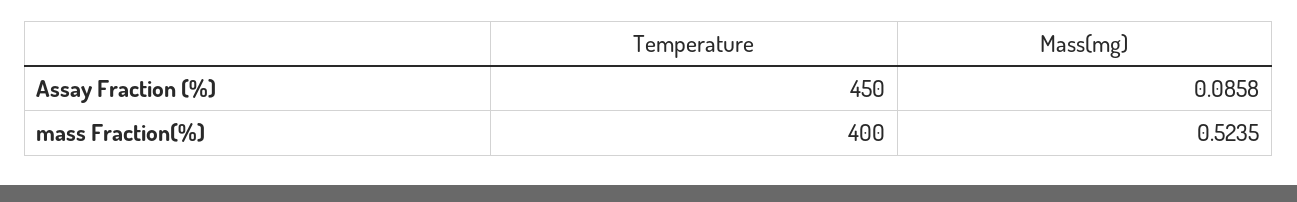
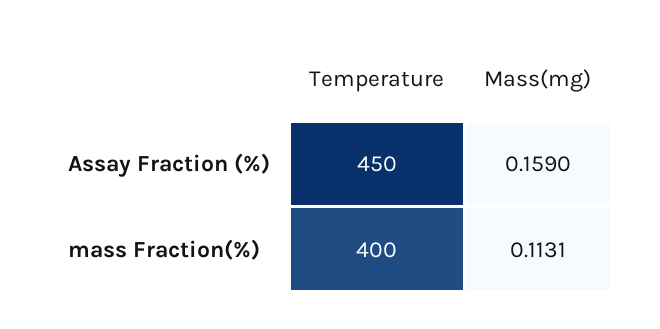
  {
    "Temperature": {
      "Assay Fraction (%)": 450,
      "mass Fraction(%)": 400
    },
    "Mass(mg)": {
-     "Assay Fraction (%)": 0.0858,
+     "Assay Fraction (%)": 0.159,
-     "mass Fraction(%)": 0.5235
+     "mass Fraction(%)": 0.1131
    }
  }

